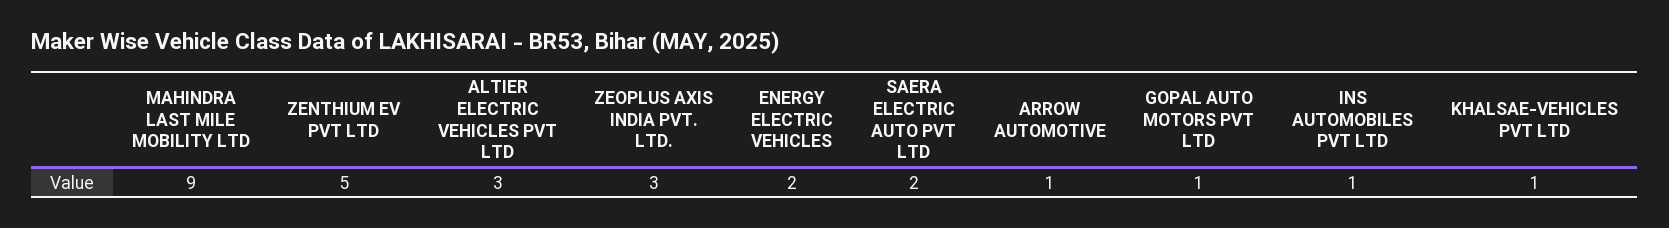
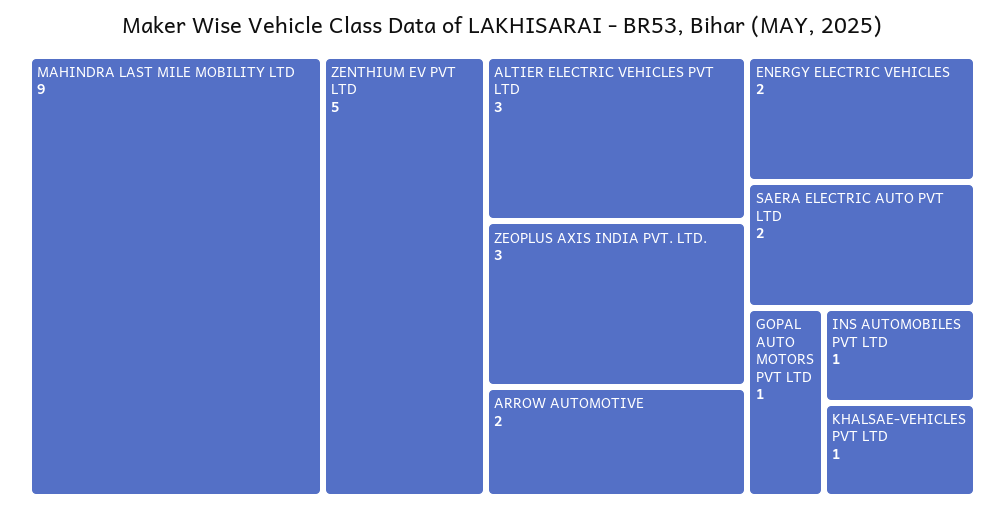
  {
    "MAHINDRA LAST MILE MOBILITY LTD": 9,
    "ZENTHIUM EV PVT LTD": 5,
    "ALTIER ELECTRIC VEHICLES PVT LTD": 3,
    "ZEOPLUS AXIS INDIA PVT. LTD.": 3,
    "ENERGY ELECTRIC VEHICLES": 2,
    "SAERA ELECTRIC AUTO PVT LTD": 2,
-   "ARROW AUTOMOTIVE": 1,
+   "ARROW AUTOMOTIVE": 2,
    "GOPAL AUTO MOTORS PVT LTD": 1,
    "INS AUTOMOBILES PVT LTD": 1,
    "KHALSAE-VEHICLES PVT LTD": 1
  }

